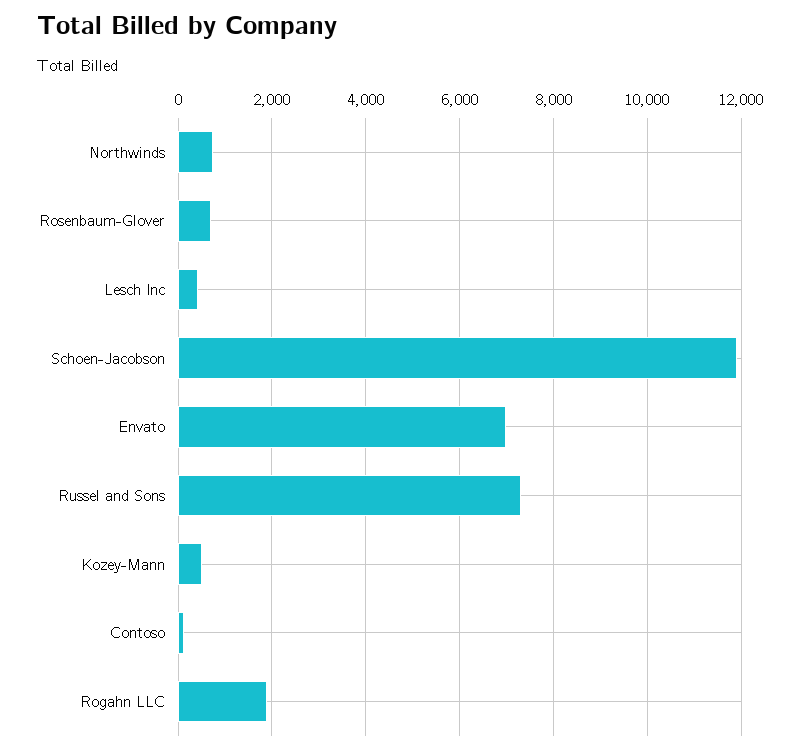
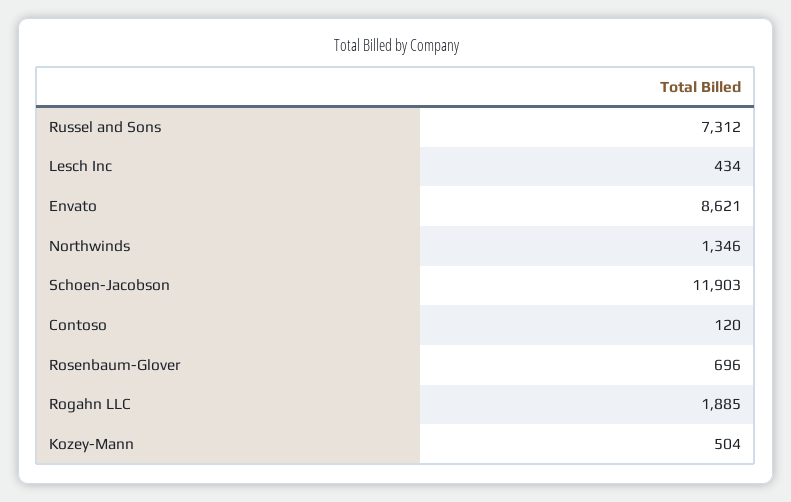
  {
-   "Northwinds": 800,
+   "Northwinds": 1346,
    "Rosenbaum-Glover": 696,
    "Lesch Inc": 434,
    "Schoen-Jacobson": 11903,
-   "Envato": 7000,
+   "Envato": 8621,
    "Russel and Sons": 7312,
    "Kozey-Mann": 504,
    "Contoso": 120,
    "Rogahn LLC": 1885
  }

